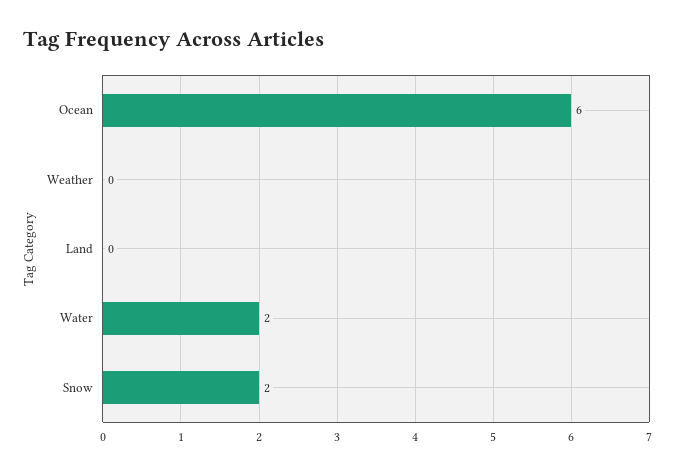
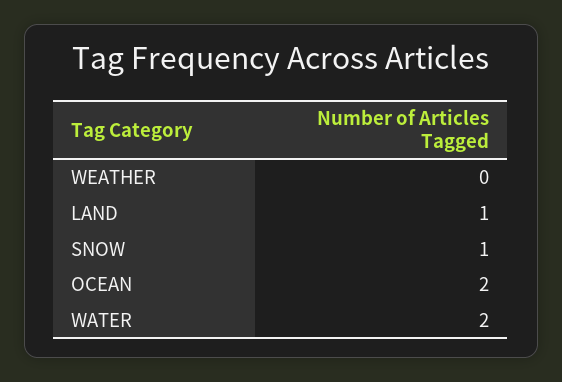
  {
-   "Ocean": 6,
+   "Ocean": 2,
    "Weather": 0,
-   "Land": 0,
+   "Land": 1,
    "Water": 2,
-   "Snow": 2
+   "Snow": 1
  }

